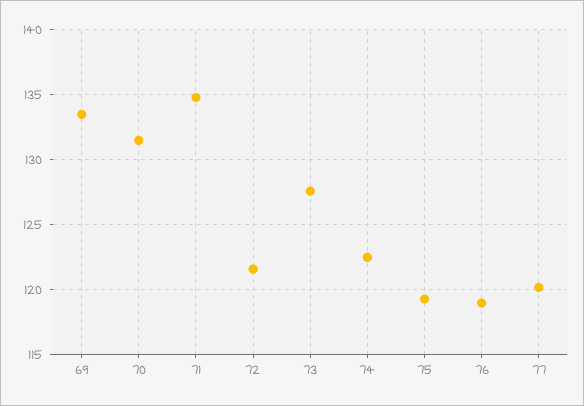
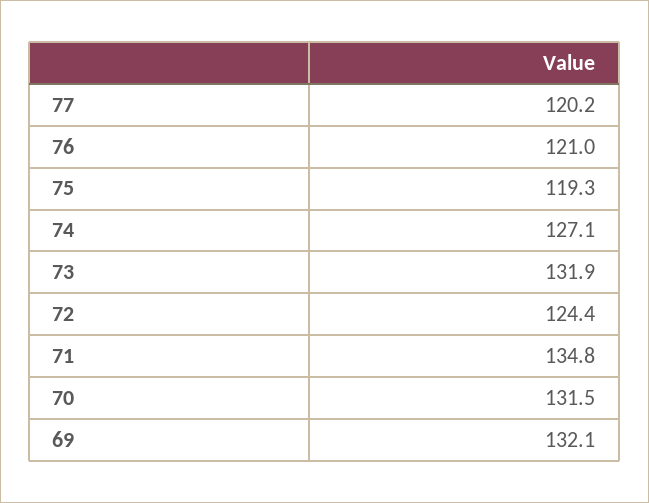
  {
-   "69": 133.5,
+   "69": 132.1,
    "70": 131.5,
    "71": 134.8,
-   "72": 121.5,
+   "72": 124.4,
-   "73": 127.5,
+   "73": 131.9,
-   "74": 122.5,
+   "74": 127.1,
    "75": 119.3,
-   "76": 119,
+   "76": 121,
    "77": 120.2
  }

